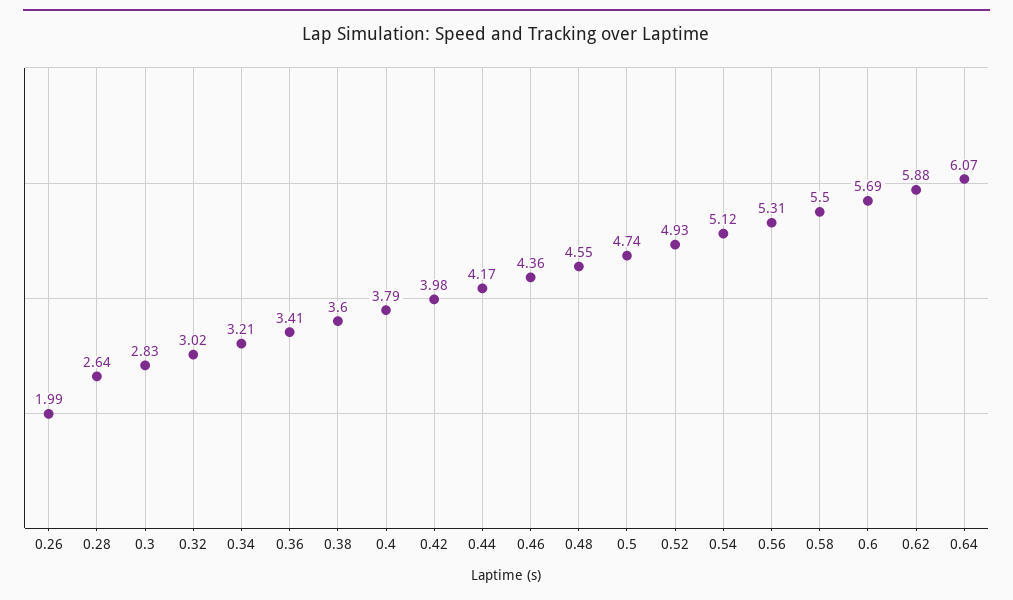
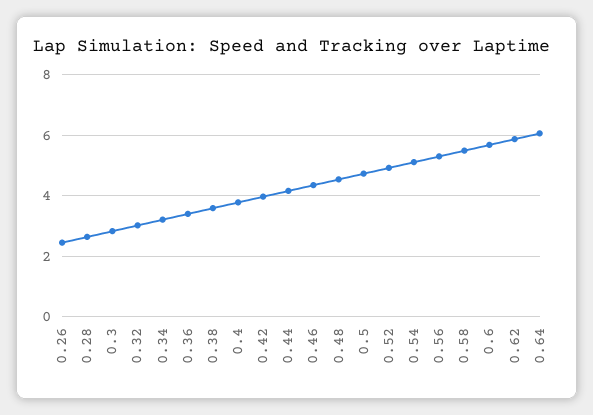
  {
-   "0.26": 1.99,
+   "0.26": 2.4,
    "0.28": 2.64,
    "0.3": 2.83,
    "0.32": 3.02,
    "0.34": 3.21,
    "0.36": 3.41,
    "0.38": 3.6,
    "0.4": 3.79,
    "0.42": 3.98,
    "0.44": 4.17,
    "0.46": 4.36,
    "0.48": 4.55,
    "0.5": 4.74,
    "0.52": 4.93,
    "0.54": 5.12,
    "0.56": 5.31,
    "0.58": 5.5,
    "0.6": 5.69,
    "0.62": 5.88,
    "0.64": 6.07
  }

